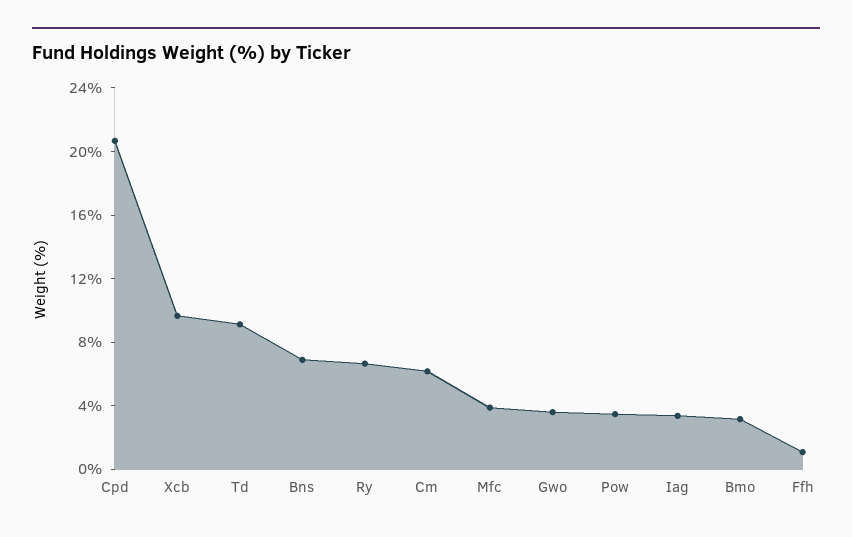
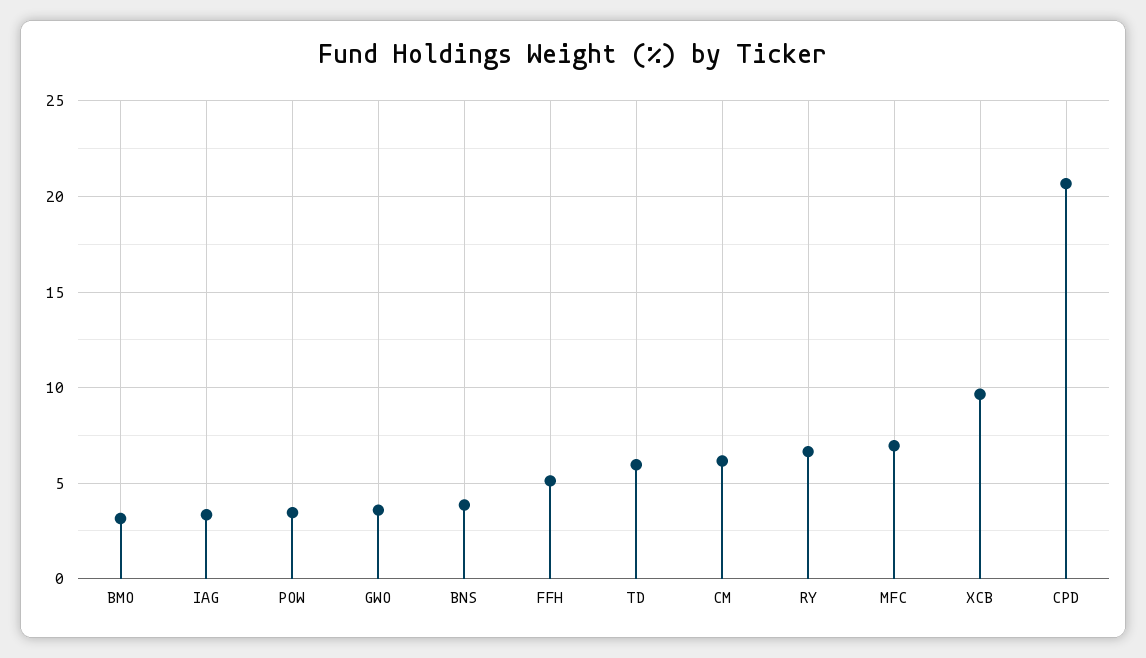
  {
    "Cpd": 20.5,
    "Xcb": 9.5,
-   "Td": 9,
+   "Td": 6,
-   "Bns": 7,
+   "Bns": 4,
    "Ry": 6.5,
    "Cm": 6,
-   "Mfc": 4,
+   "Mfc": 7,
    "Gwo": 3.5,
    "Pow": 3.5,
    "Iag": 3.5,
    "Bmo": 3,
-   "Ffh": 1
+   "Ffh": 5
  }

